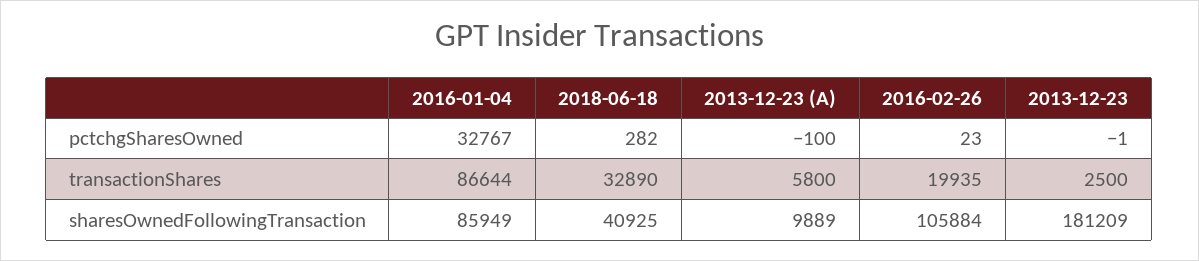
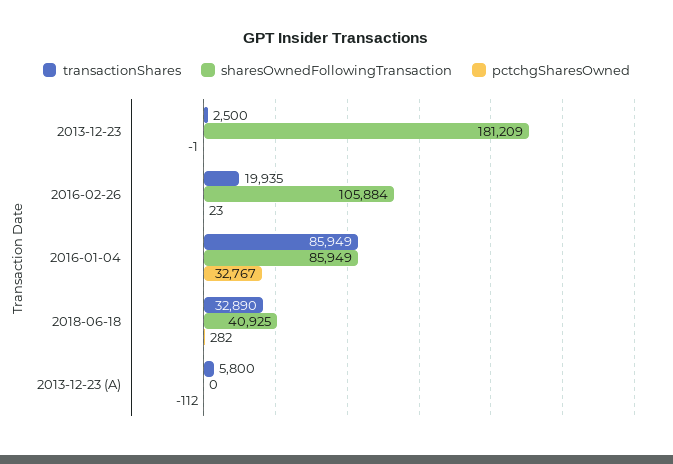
  {
    "pctchgSharesOwned": {
      "2016-01-04": 32767,
      "2018-06-18": 282,
-     "2013-12-23 (A)": -100,
+     "2013-12-23 (A)": -112,
      "2016-02-26": 23,
      "2013-12-23": -1
    },
    "transactionShares": {
-     "2016-01-04": 86644,
+     "2016-01-04": 85949,
      "2018-06-18": 32890,
      "2013-12-23 (A)": 5800,
      "2016-02-26": 19935,
      "2013-12-23": 2500
    },
    "sharesOwnedFollowingTransaction": {
      "2016-01-04": 85949,
      "2018-06-18": 40925,
-     "2013-12-23 (A)": 9889,
+     "2013-12-23 (A)": 0,
      "2016-02-26": 105884,
      "2013-12-23": 181209
    }
  }

